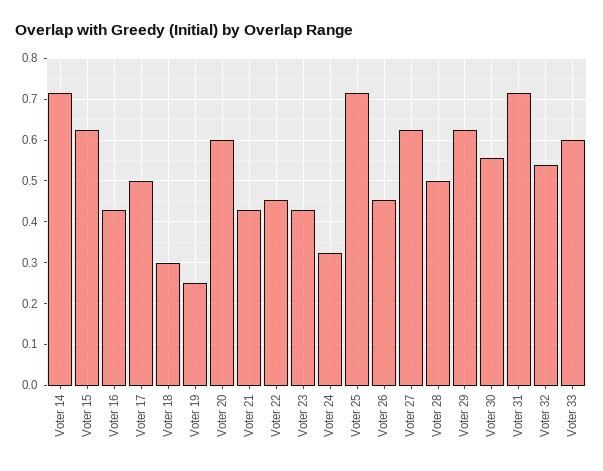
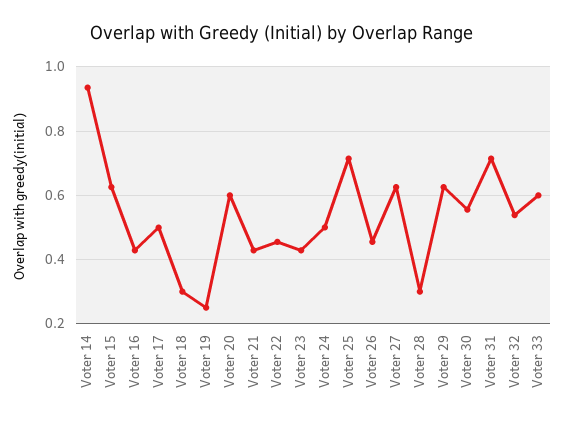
  {
-   "Voter 14": 0.72,
+   "Voter 14": 0.94,
    "Voter 15": 0.62,
    "Voter 16": 0.42,
    "Voter 17": 0.5,
    "Voter 18": 0.3,
    "Voter 19": 0.26,
    "Voter 20": 0.6,
    "Voter 21": 0.42,
    "Voter 22": 0.46,
    "Voter 23": 0.42,
-   "Voter 24": 0.32,
+   "Voter 24": 0.5,
    "Voter 25": 0.72,
    "Voter 26": 0.46,
    "Voter 27": 0.62,
-   "Voter 28": 0.5,
+   "Voter 28": 0.3,
    "Voter 29": 0.62,
    "Voter 30": 0.56,
    "Voter 31": 0.72,
    "Voter 32": 0.54,
    "Voter 33": 0.6
  }

